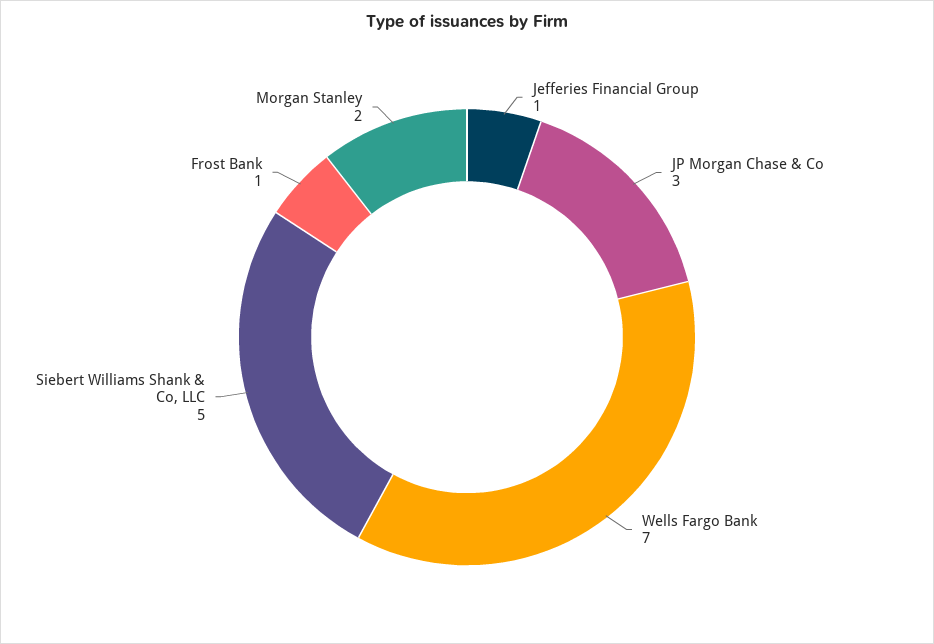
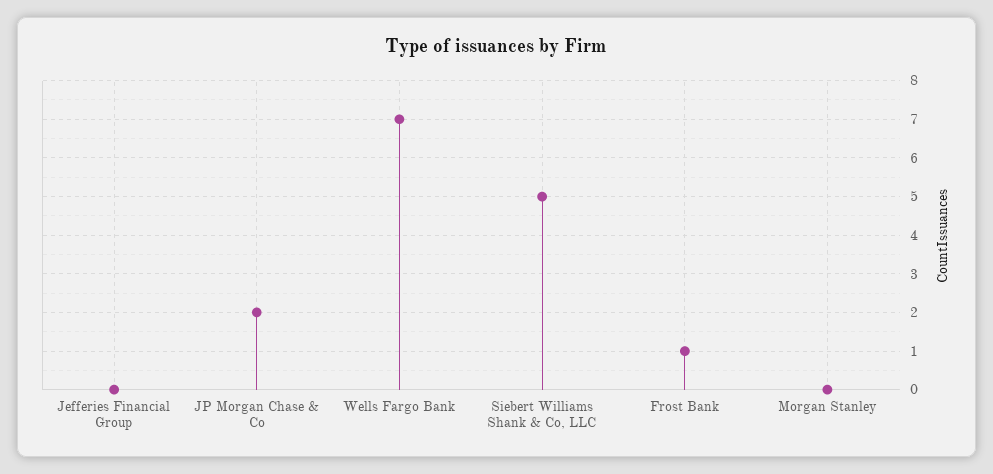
  {
-   "Jefferies Financial Group": 1,
+   "Jefferies Financial Group": 0,
-   "JP Morgan Chase & Co": 3,
+   "JP Morgan Chase & Co": 2,
    "Wells Fargo Bank": 7,
    "Siebert Williams Shank & Co, LLC": 5,
    "Frost Bank": 1,
-   "Morgan Stanley": 2
+   "Morgan Stanley": 0
  }

